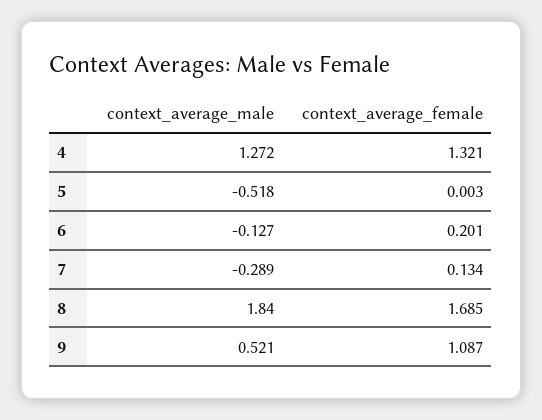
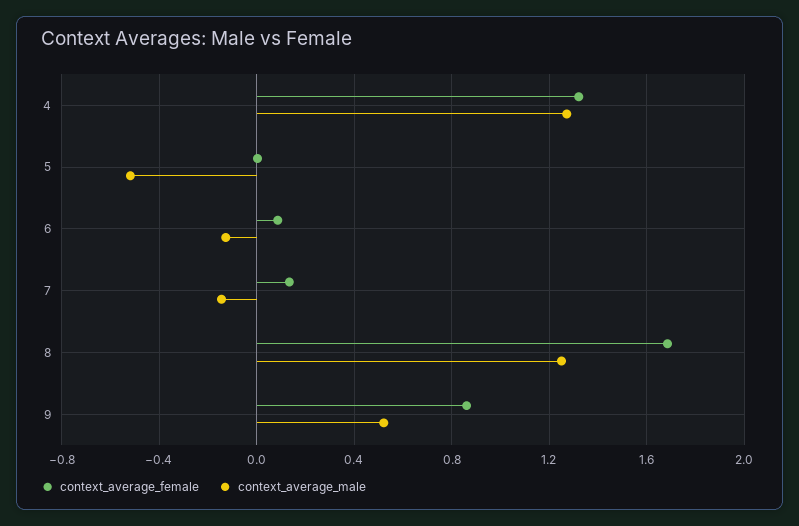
  {
    "context_average_male": {
      "4": 1.272,
      "5": -0.518,
      "6": -0.127,
-     "7": -0.289,
+     "7": -0.15,
-     "8": 1.84,
+     "8": 1.25,
      "9": 0.521
    },
    "context_average_female": {
      "4": 1.321,
      "5": 0.003,
-     "6": 0.201,
+     "6": 0.1,
      "7": 0.134,
      "8": 1.685,
-     "9": 1.087
+     "9": 0.85
    }
  }

